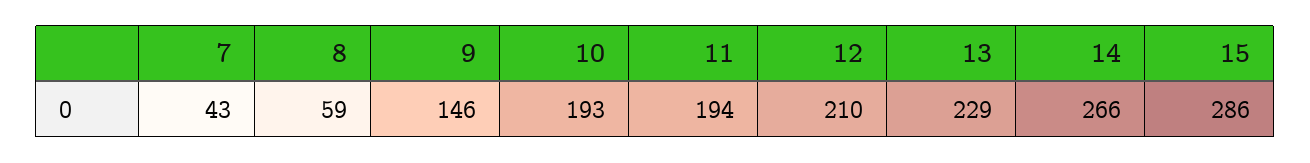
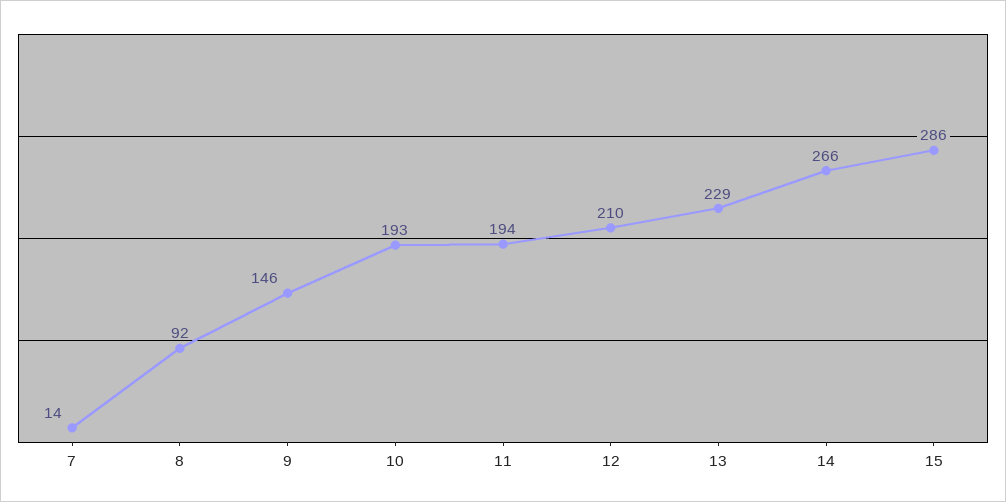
  {
-   "7": 43,
+   "7": 14,
-   "8": 59,
+   "8": 92,
    "9": 146,
    "10": 193,
    "11": 194,
    "12": 210,
    "13": 229,
    "14": 266,
    "15": 286
  }

